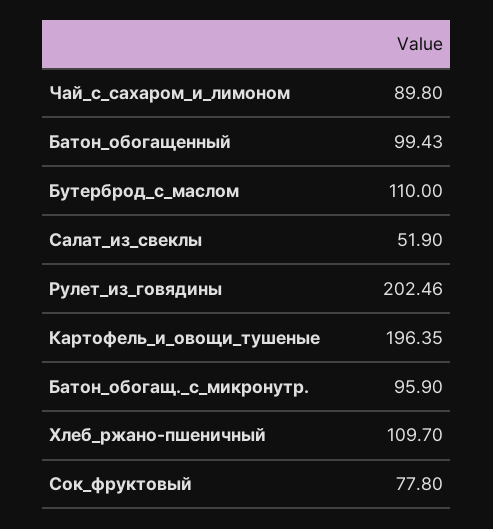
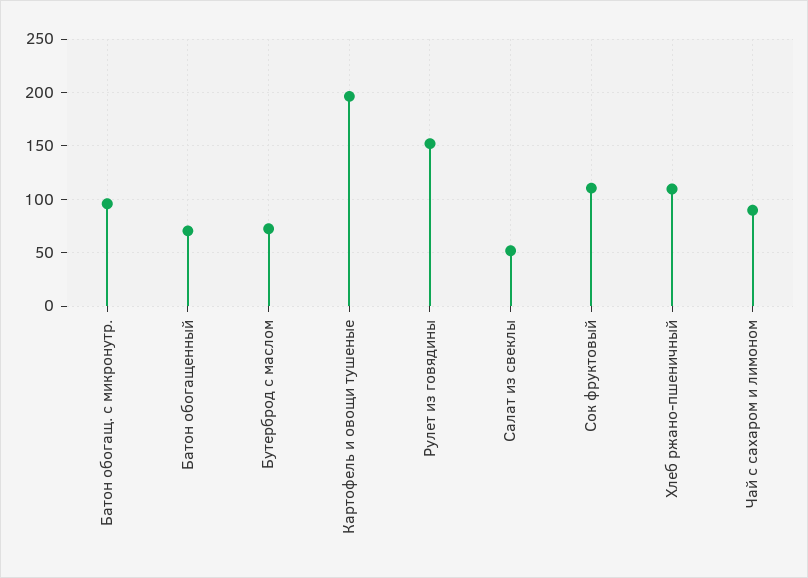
  {
    "Чай_с_сахаром_и_лимоном": 89.8,
-   "Батон_обогащенный": 99.43,
+   "Батон_обогащенный": 70,
-   "Бутерброд_с_маслом": 110,
+   "Бутерброд_с_маслом": 70,
    "Салат_из_свеклы": 51.9,
-   "Рулет_из_говядины": 202.46,
+   "Рулет_из_говядины": 150,
    "Картофель_и_овощи_тушеные": 196.35,
    "Батон_обогащ._с_микронутр.": 95.9,
    "Хлеб_ржано-пшеничный": 109.7,
-   "Сок_фруктовый": 77.8
+   "Сок_фруктовый": 110
  }

